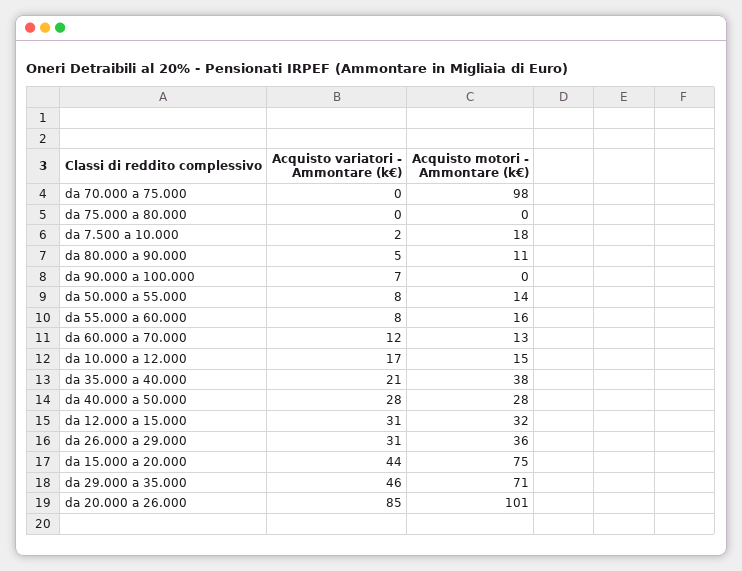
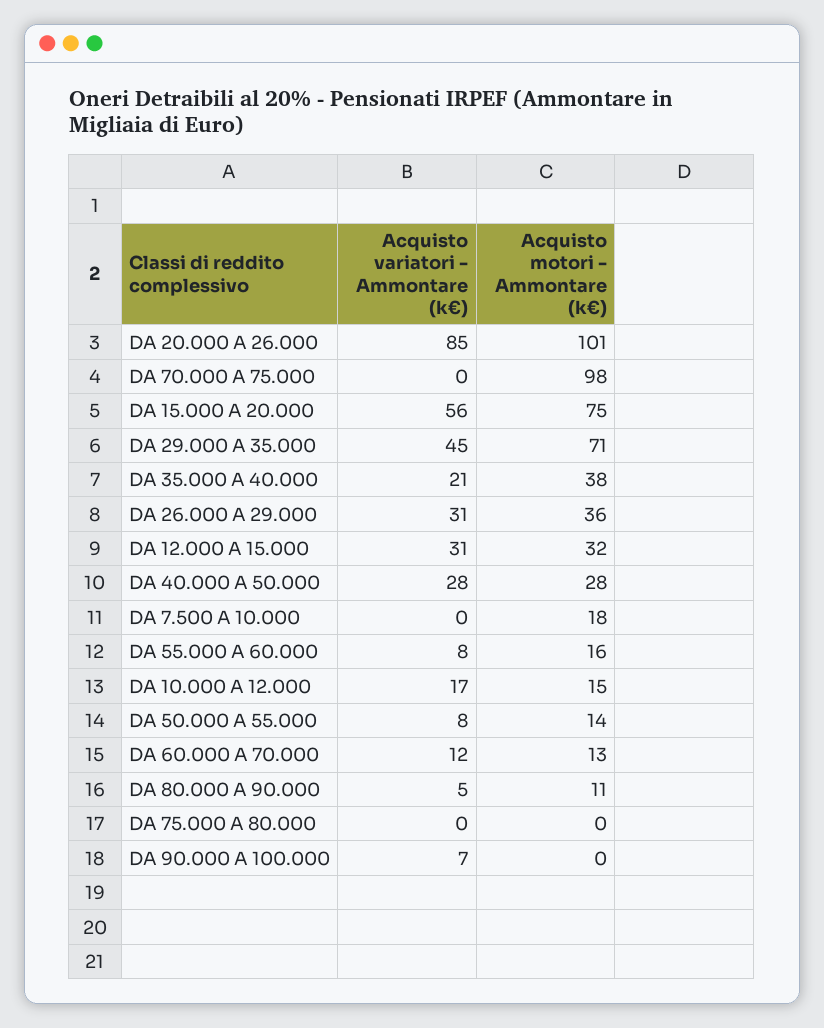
  {
    "Acquisto variatori - Ammontare (k€)": {
      "da 70.000 a 75.000": 0,
      "da 75.000 a 80.000": 0,
-     "da 7.500 a 10.000": 2,
+     "da 7.500 a 10.000": 0,
      "da 80.000 a 90.000": 5,
      "da 90.000 a 100.000": 7,
      "da 50.000 a 55.000": 8,
      "da 55.000 a 60.000": 8,
      "da 60.000 a 70.000": 12,
      "da 10.000 a 12.000": 17,
      "da 35.000 a 40.000": 21,
      "da 40.000 a 50.000": 28,
      "da 12.000 a 15.000": 31,
      "da 26.000 a 29.000": 31,
-     "da 15.000 a 20.000": 44,
+     "da 15.000 a 20.000": 56,
-     "da 29.000 a 35.000": 46,
+     "da 29.000 a 35.000": 45,
      "da 20.000 a 26.000": 85
    },
    "Acquisto motori - Ammontare (k€)": {
      "da 70.000 a 75.000": 98,
      "da 75.000 a 80.000": 0,
      "da 7.500 a 10.000": 18,
      "da 80.000 a 90.000": 11,
      "da 90.000 a 100.000": 0,
      "da 50.000 a 55.000": 14,
      "da 55.000 a 60.000": 16,
      "da 60.000 a 70.000": 13,
      "da 10.000 a 12.000": 15,
      "da 35.000 a 40.000": 38,
      "da 40.000 a 50.000": 28,
      "da 12.000 a 15.000": 32,
      "da 26.000 a 29.000": 36,
      "da 15.000 a 20.000": 75,
      "da 29.000 a 35.000": 71,
      "da 20.000 a 26.000": 101
    }
  }

